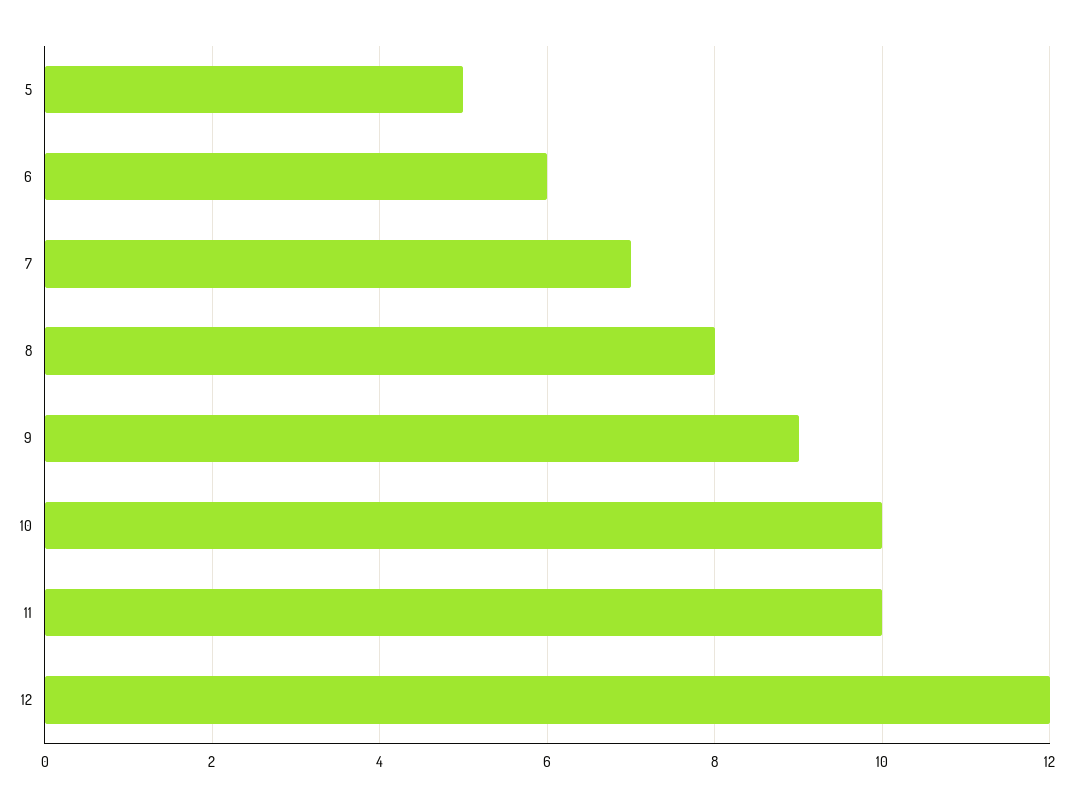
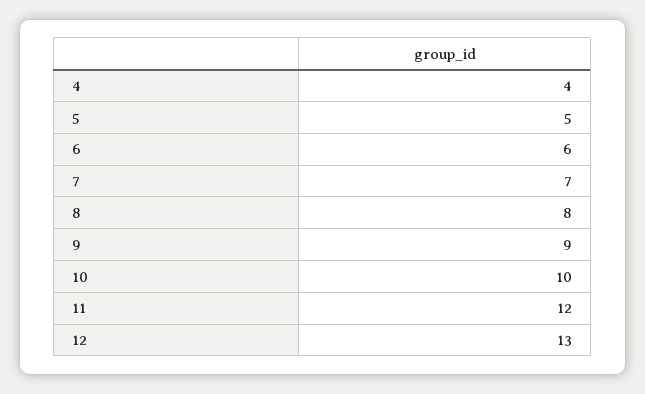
  {
    "5": 5,
    "6": 6,
    "7": 7,
    "8": 8,
    "9": 9,
    "10": 10,
-   "11": 10,
+   "11": 12,
-   "12": 12
+   "12": 13,
+   "4": 4
  }

